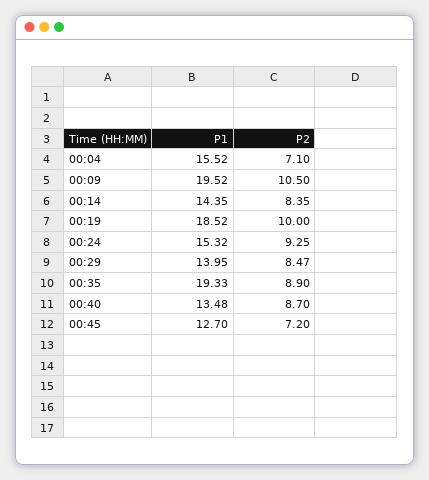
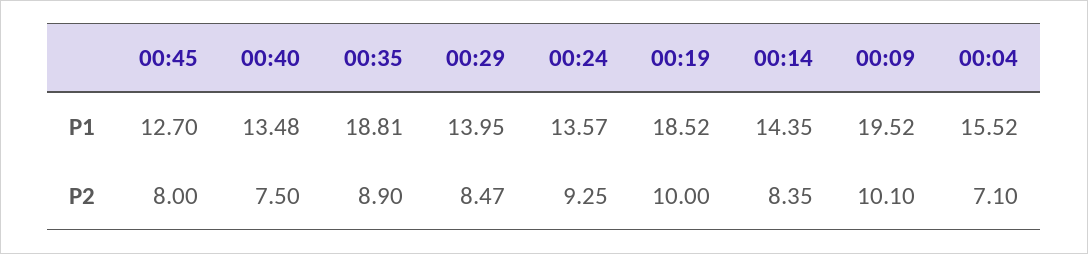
  {
    "P1": {
      "00:04": 15.52,
      "00:09": 19.52,
      "00:14": 14.35,
      "00:19": 18.52,
-     "00:24": 15.32,
+     "00:24": 13.57,
      "00:29": 13.95,
-     "00:35": 19.33,
+     "00:35": 18.81,
      "00:40": 13.48,
      "00:45": 12.7
    },
    "P2": {
      "00:04": 7.1,
-     "00:09": 10.5,
+     "00:09": 10.1,
      "00:14": 8.35,
      "00:19": 10,
      "00:24": 9.25,
      "00:29": 8.47,
      "00:35": 8.9,
-     "00:40": 8.7,
+     "00:40": 7.5,
-     "00:45": 7.2
+     "00:45": 8
    }
  }

